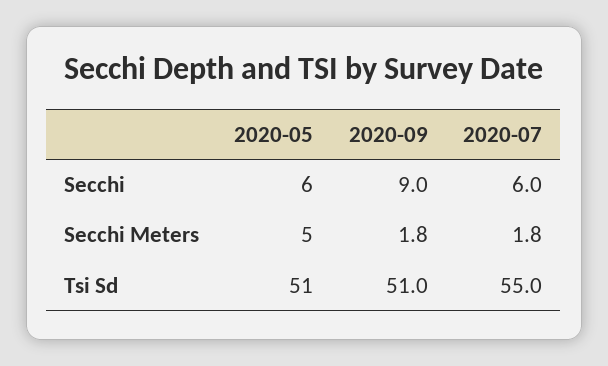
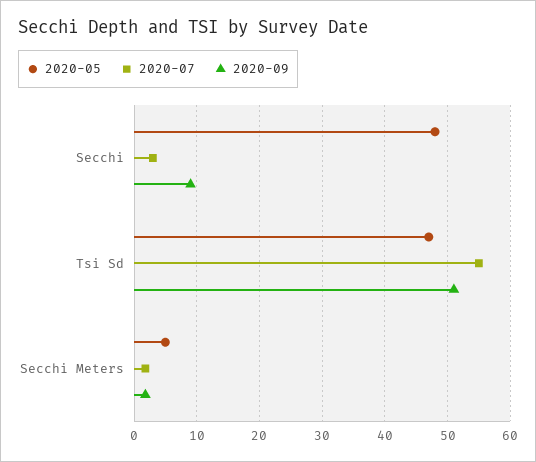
  {
    "2020-05": {
-     "Secchi": 6,
+     "Secchi": 48,
      "Secchi Meters": 5,
-     "Tsi Sd": 51
+     "Tsi Sd": 47
    },
    "2020-09": {
      "Secchi": 9,
      "Secchi Meters": 1.8,
      "Tsi Sd": 51
    },
    "2020-07": {
-     "Secchi": 6,
+     "Secchi": 3,
      "Secchi Meters": 1.8,
      "Tsi Sd": 55
    }
  }

